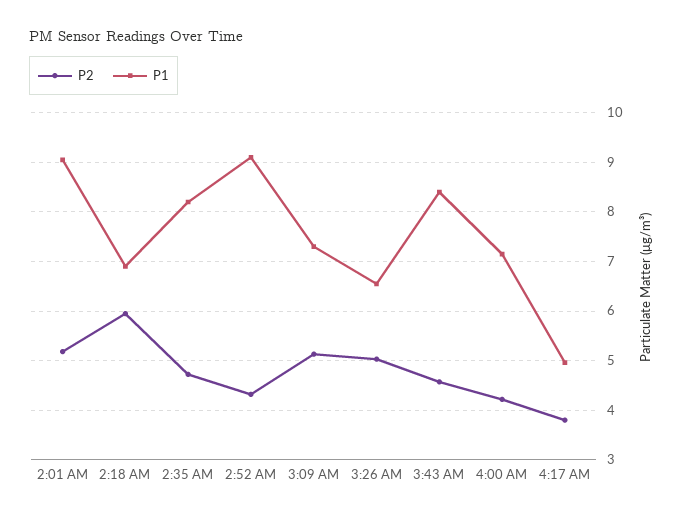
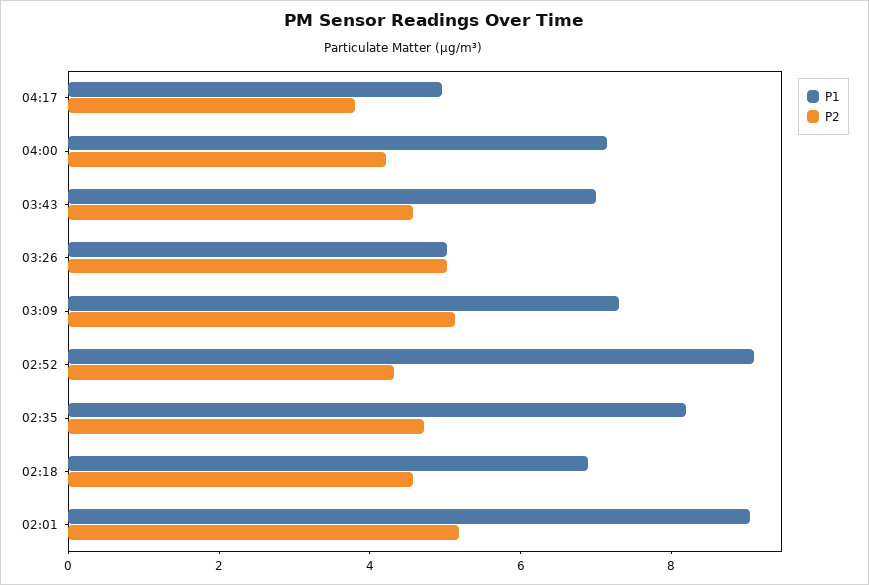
  {
    "P2": {
      "2:01 AM": 5.2,
-     "2:18 AM": 6,
+     "2:18 AM": 4.5,
      "2:35 AM": 4.8,
      "2:52 AM": 4.4,
      "3:09 AM": 5.2,
      "3:26 AM": 5,
      "3:43 AM": 4.6,
      "4:00 AM": 4.2,
      "4:17 AM": 3.8
    },
    "P1": {
      "2:01 AM": 9,
      "2:18 AM": 7,
      "2:35 AM": 8.2,
      "2:52 AM": 9.2,
      "3:09 AM": 7.4,
-     "3:26 AM": 6.6,
+     "3:26 AM": 5,
-     "3:43 AM": 8.4,
+     "3:43 AM": 7,
      "4:00 AM": 7.2,
      "4:17 AM": 5
    }
  }

